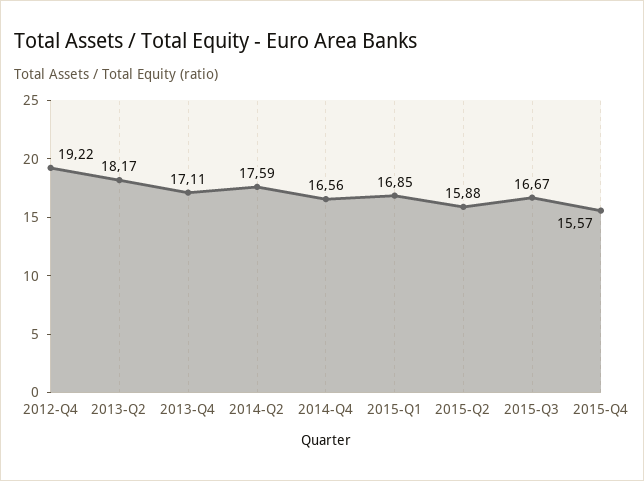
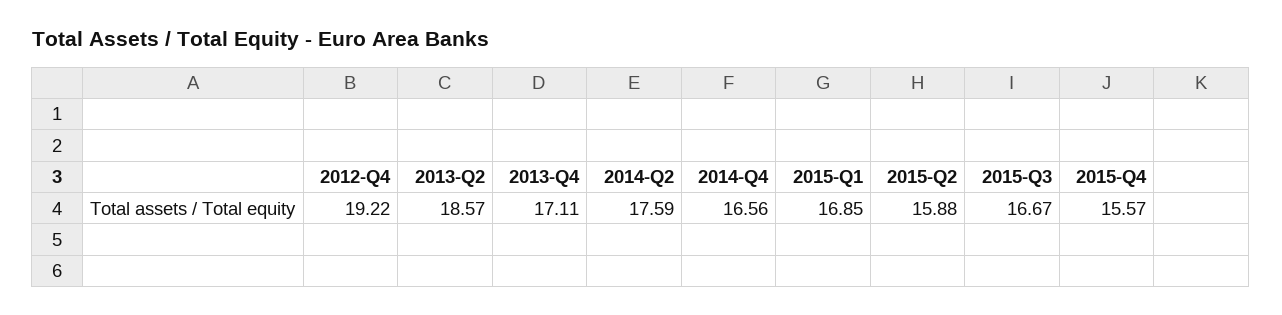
  {
    "2012-Q4": 19.22,
-   "2013-Q2": 18.17,
+   "2013-Q2": 18.57,
    "2013-Q4": 17.11,
    "2014-Q2": 17.59,
    "2014-Q4": 16.56,
    "2015-Q1": 16.85,
    "2015-Q2": 15.88,
    "2015-Q3": 16.67,
    "2015-Q4": 15.57
  }

